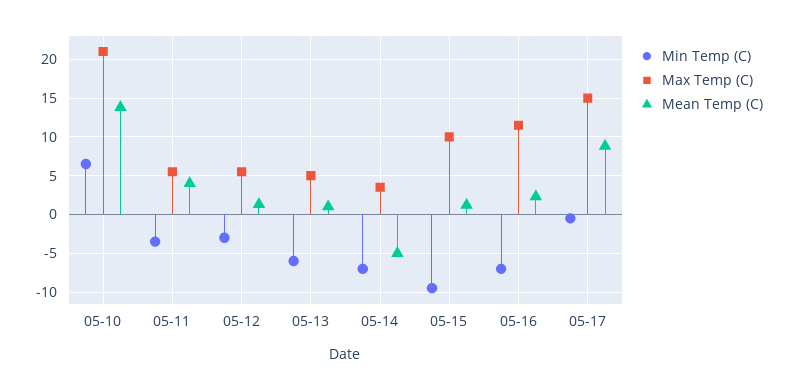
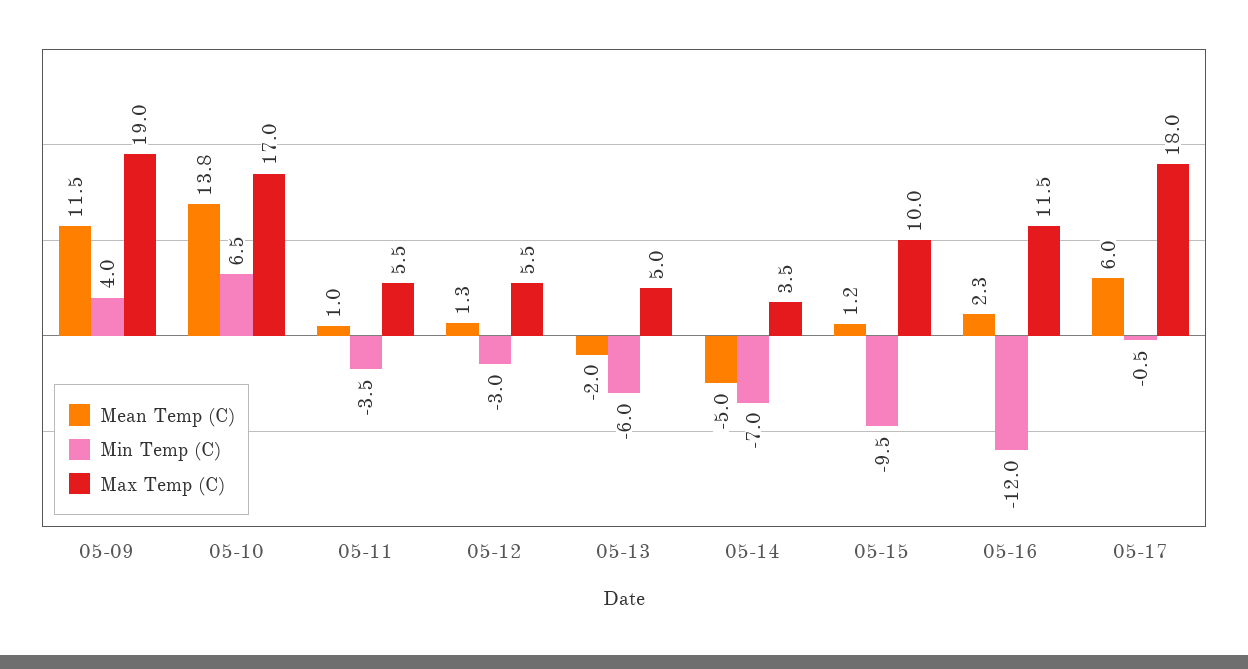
  {
    "Min Temp (C)": {
      "05-10": 6.5,
      "05-11": -3.5,
      "05-12": -3,
      "05-13": -6,
      "05-14": -7,
      "05-15": -9.5,
-     "05-16": -7,
+     "05-16": -12,
-     "05-17": -0.5
+     "05-17": -0.5,
+     "05-09": 4
    },
    "Max Temp (C)": {
-     "05-10": 21,
+     "05-10": 17,
      "05-11": 5.5,
      "05-12": 5.5,
      "05-13": 5,
      "05-14": 3.5,
      "05-15": 10,
      "05-16": 11.5,
-     "05-17": 15
+     "05-17": 18,
+     "05-09": 19
    },
    "Mean Temp (C)": {
      "05-10": 13.8,
-     "05-11": 4,
+     "05-11": 1,
      "05-12": 1.3,
-     "05-13": 1,
+     "05-13": -2,
      "05-14": -5,
      "05-15": 1.2,
      "05-16": 2.3,
-     "05-17": 9
+     "05-17": 6,
+     "05-09": 11.5
    }
  }

